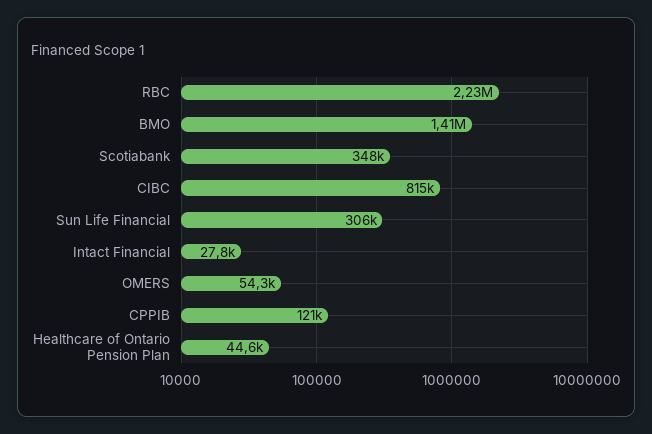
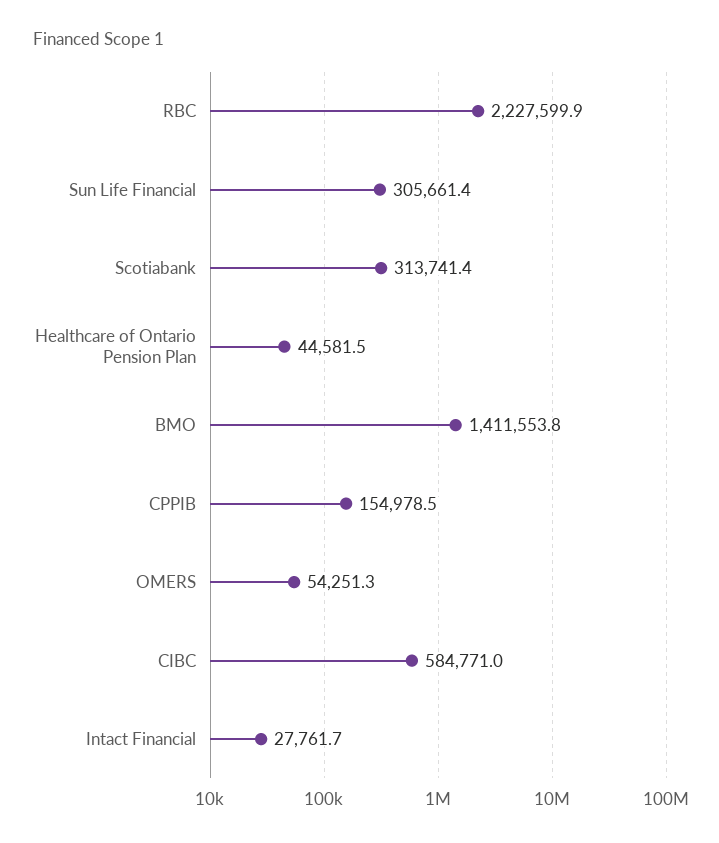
  {
    "RBC": 2227599.9,
    "BMO": 1411553.8,
-   "Scotiabank": 348000,
+   "Scotiabank": 313741.4,
-   "CIBC": 815000,
+   "CIBC": 584771,
    "Sun Life Financial": 305661.4,
    "Intact Financial": 27761.7,
    "OMERS": 54251.3,
-   "CPPIB": 121000,
+   "CPPIB": 154978.5,
    "Healthcare of Ontario Pension Plan": 44581.5
  }

